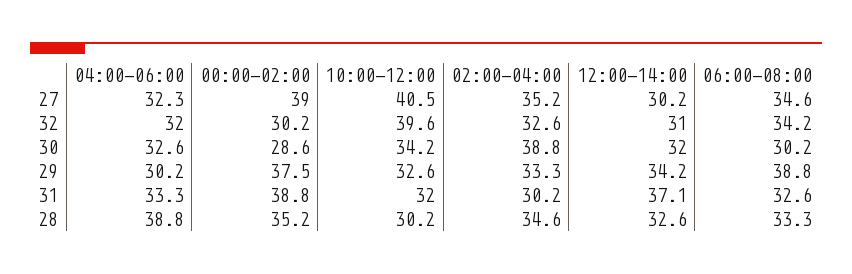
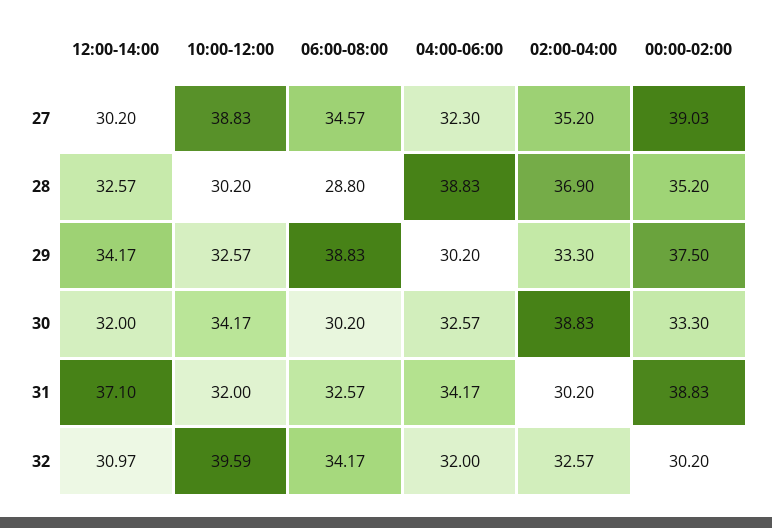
  {
    "04:00-06:00": {
      "27": 32.3,
      "32": 32,
      "30": 32.57,
      "29": 30.2,
-     "31": 33.3,
+     "31": 34.17,
      "28": 38.83
    },
    "00:00-02:00": {
      "27": 39.03,
      "32": 30.2,
-     "30": 28.6,
+     "30": 33.3,
      "29": 37.5,
      "31": 38.83,
      "28": 35.2
    },
    "10:00-12:00": {
-     "27": 40.5,
+     "27": 38.83,
      "32": 39.59,
      "30": 34.17,
      "29": 32.57,
      "31": 32,
      "28": 30.2
    },
    "02:00-04:00": {
      "27": 35.2,
      "32": 32.57,
      "30": 38.83,
      "29": 33.3,
      "31": 30.2,
-     "28": 34.6
+     "28": 36.9
    },
    "12:00-14:00": {
      "27": 30.2,
      "32": 30.97,
      "30": 32,
      "29": 34.17,
      "31": 37.1,
      "28": 32.57
    },
    "06:00-08:00": {
      "27": 34.57,
      "32": 34.17,
      "30": 30.2,
      "29": 38.83,
      "31": 32.57,
-     "28": 33.3
+     "28": 28.8
    }
  }

